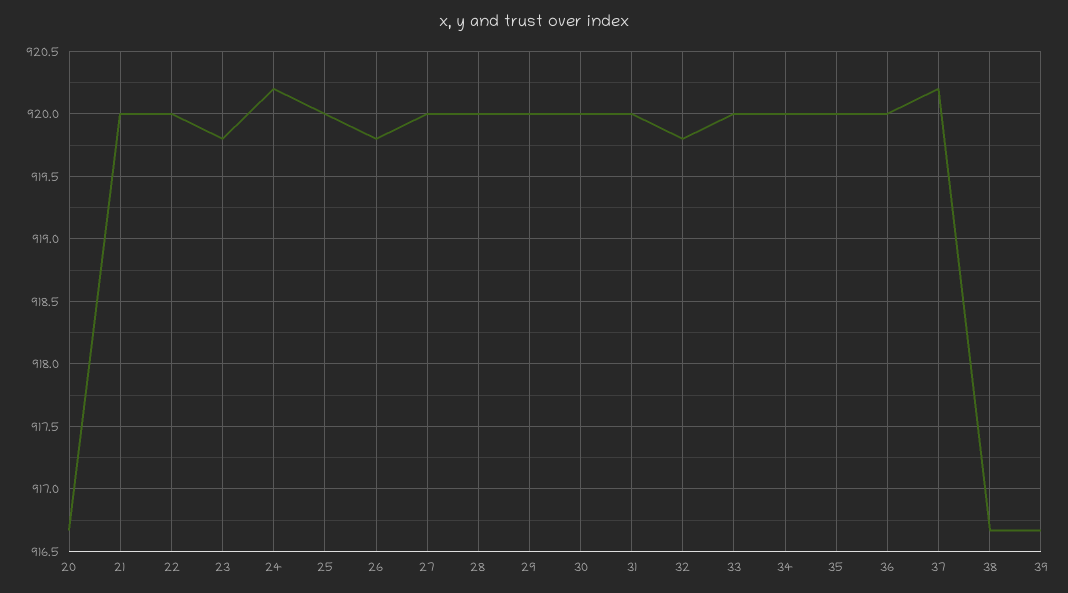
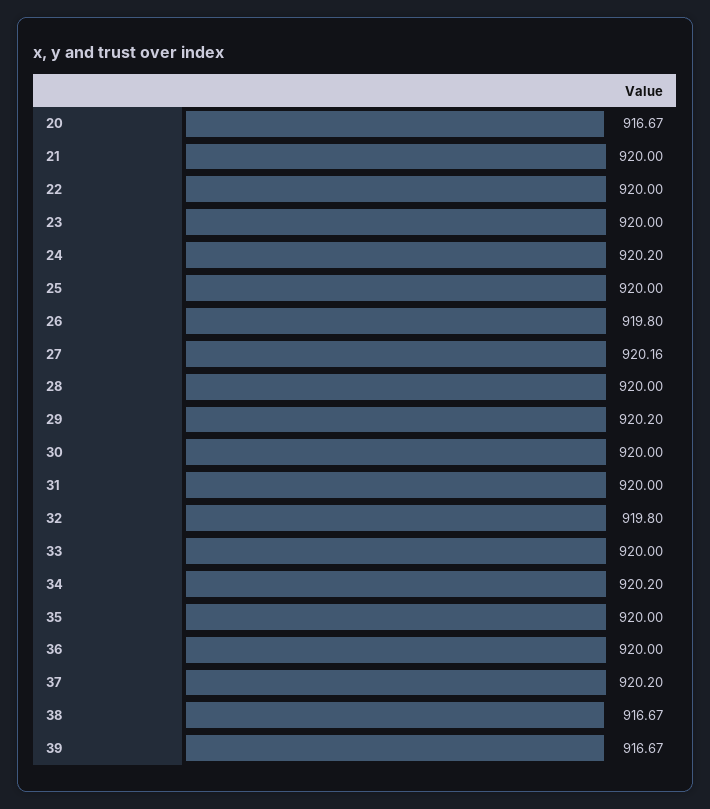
  {
    "20": 916.67,
    "21": 920,
    "22": 920,
-   "23": 919.8,
+   "23": 920,
    "24": 920.2,
    "25": 920,
    "26": 919.8,
-   "27": 920,
+   "27": 920.16,
    "28": 920,
-   "29": 920,
+   "29": 920.2,
    "30": 920,
    "31": 920,
    "32": 919.8,
    "33": 920,
-   "34": 920,
+   "34": 920.2,
    "35": 920,
    "36": 920,
    "37": 920.2,
    "38": 916.67,
    "39": 916.67
  }

